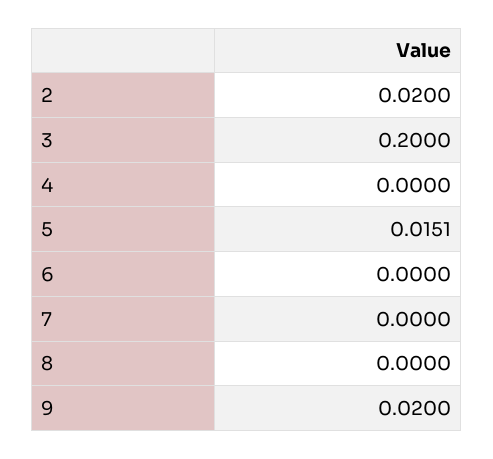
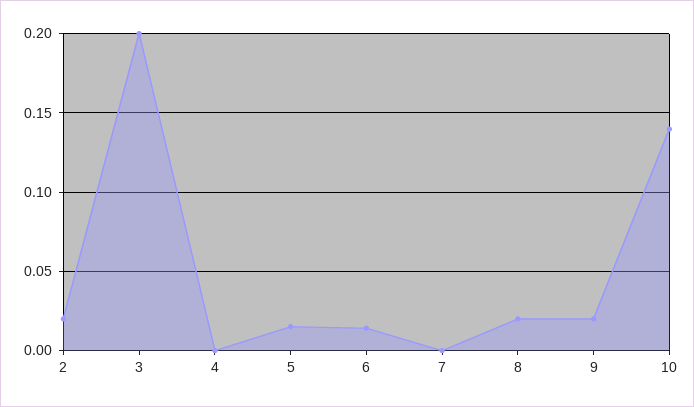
  {
    "2": 0.02,
    "3": 0.2,
    "4": 0,
    "5": 0.0151,
-   "6": 0,
+   "6": 0.015,
    "7": 0,
-   "8": 0,
+   "8": 0.02,
-   "9": 0.02
+   "9": 0.02,
+   "10": 0.14
  }

